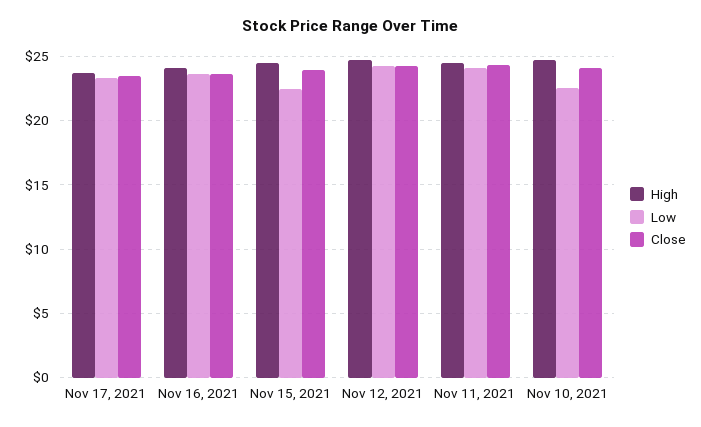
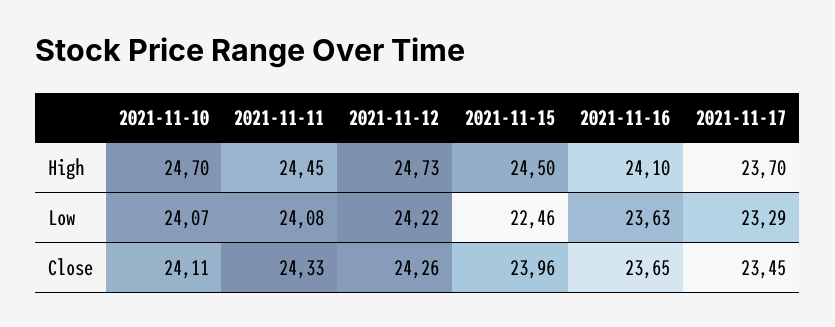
  {
    "High": {
      "Nov 17, 2021": 23.7,
      "Nov 16, 2021": 24.1,
      "Nov 15, 2021": 24.5,
      "Nov 12, 2021": 24.73,
      "Nov 11, 2021": 24.45,
      "Nov 10, 2021": 24.7
    },
    "Low": {
      "Nov 17, 2021": 23.29,
      "Nov 16, 2021": 23.63,
      "Nov 15, 2021": 22.46,
      "Nov 12, 2021": 24.22,
      "Nov 11, 2021": 24.08,
-     "Nov 10, 2021": 22.5
+     "Nov 10, 2021": 24.07
    },
    "Close": {
      "Nov 17, 2021": 23.45,
      "Nov 16, 2021": 23.65,
      "Nov 15, 2021": 23.96,
      "Nov 12, 2021": 24.26,
      "Nov 11, 2021": 24.33,
      "Nov 10, 2021": 24.11
    }
  }

